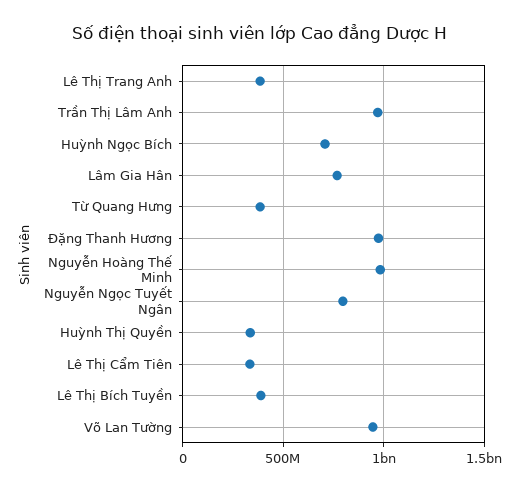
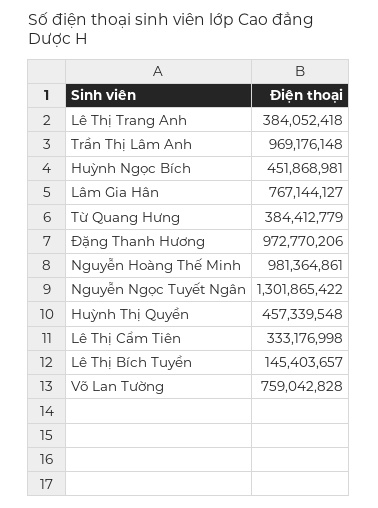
  {
    "Lê Thị Trang Anh": 384052418,
    "Trần Thị Lâm Anh": 969176148,
-   "Huỳnh Ngọc Bích": 700000000,
+   "Huỳnh Ngọc Bích": 451868981,
    "Lâm Gia Hân": 767144127,
    "Từ Quang Hưng": 384412779,
    "Đặng Thanh Hương": 972770206,
    "Nguyễn Hoàng Thế Minh": 981364861,
-   "Nguyễn Ngọc Tuyết Ngân": 800000000,
+   "Nguyễn Ngọc Tuyết Ngân": 1301865422,
-   "Huỳnh Thị Quyền": 350000000,
+   "Huỳnh Thị Quyền": 457339548,
    "Lê Thị Cẩm Tiên": 333176998,
-   "Lê Thị Bích Tuyền": 400000000,
+   "Lê Thị Bích Tuyền": 145403657,
-   "Võ Lan Tường": 950000000
+   "Võ Lan Tường": 759042828
  }

